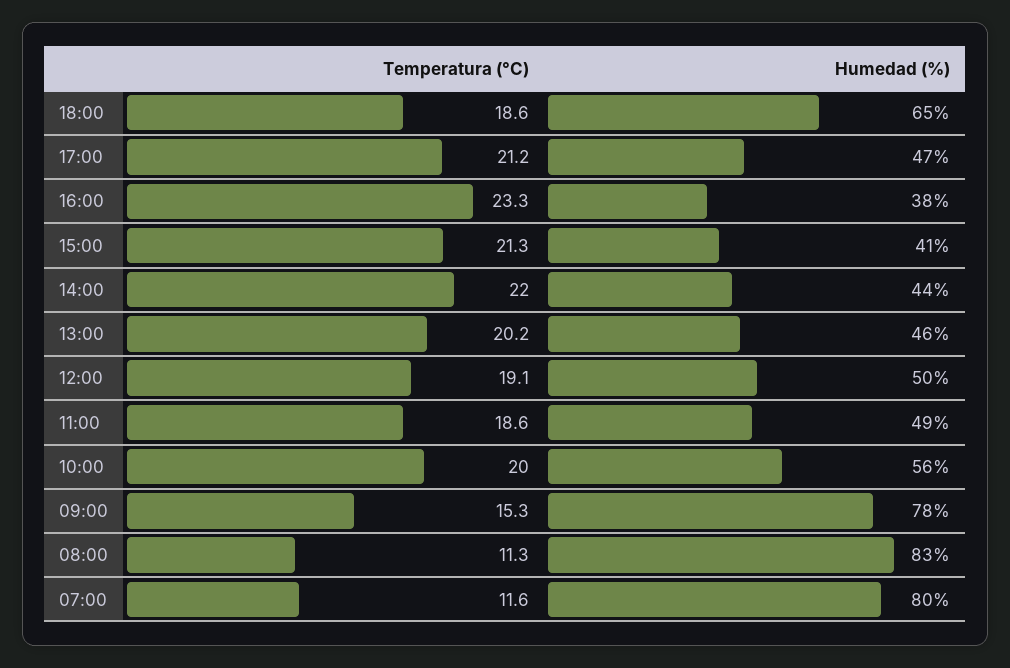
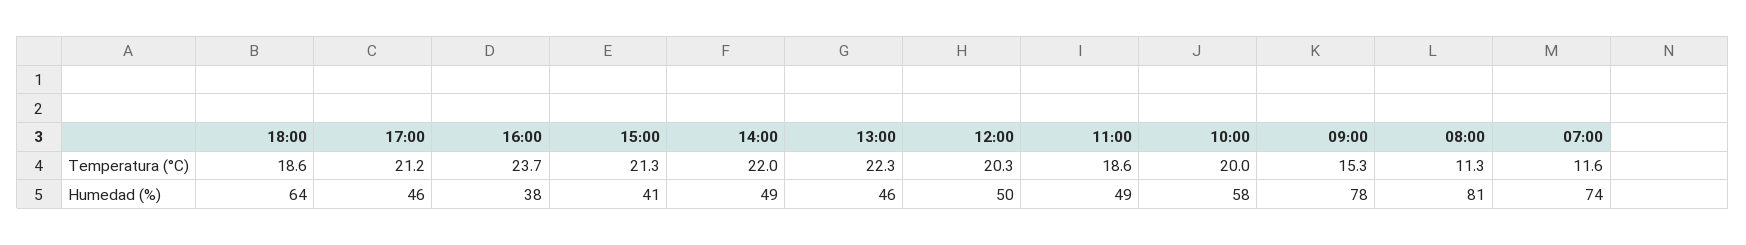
  {
    "Temperatura (°C)": {
      "18:00": 18.6,
      "17:00": 21.2,
-     "16:00": 23.3,
+     "16:00": 23.7,
      "15:00": 21.3,
      "14:00": 22,
-     "13:00": 20.2,
+     "13:00": 22.3,
-     "12:00": 19.1,
+     "12:00": 20.3,
      "11:00": 18.6,
      "10:00": 20,
      "09:00": 15.3,
      "08:00": 11.3,
      "07:00": 11.6
    },
    "Humedad (%)": {
-     "18:00": 65,
+     "18:00": 64,
-     "17:00": 47,
+     "17:00": 46,
      "16:00": 38,
      "15:00": 41,
-     "14:00": 44,
+     "14:00": 49,
      "13:00": 46,
      "12:00": 50,
      "11:00": 49,
-     "10:00": 56,
+     "10:00": 58,
      "09:00": 78,
-     "08:00": 83,
+     "08:00": 81,
-     "07:00": 80
+     "07:00": 74
    }
  }

